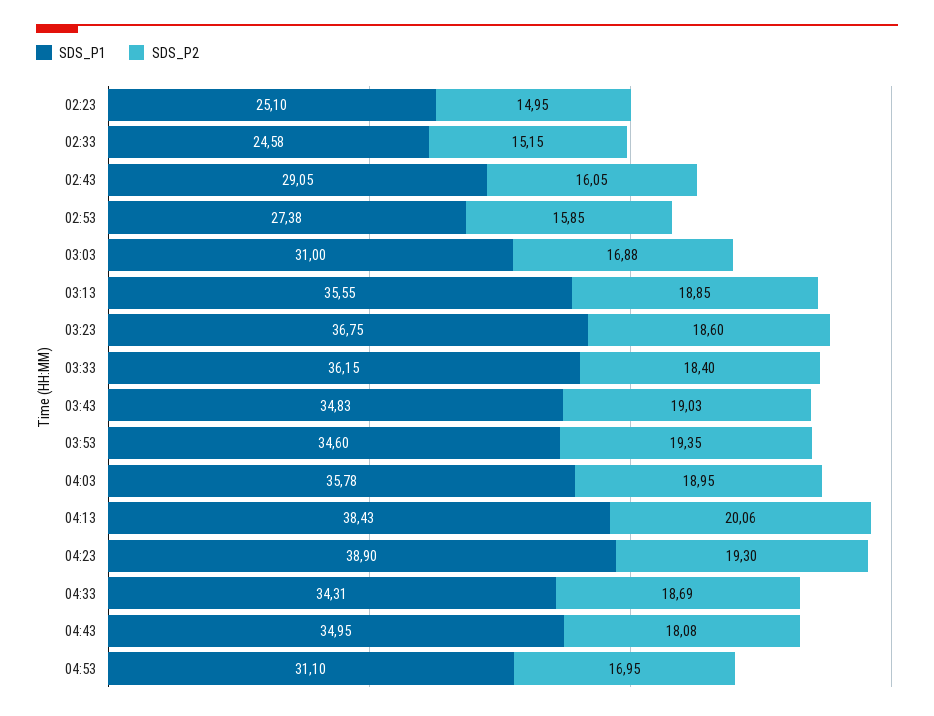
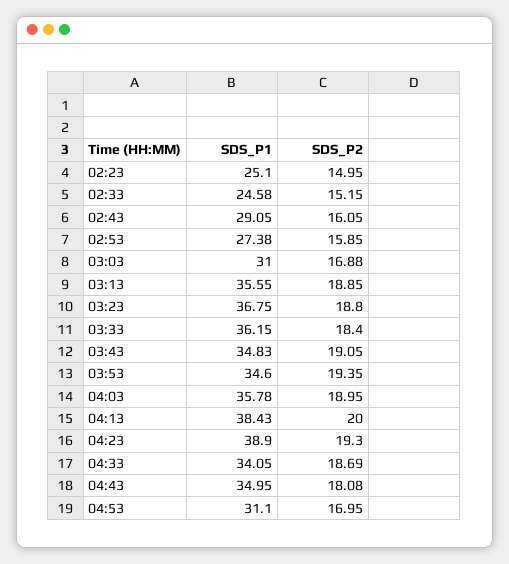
  {
    "SDS_P1": {
      "02:23": 25.1,
      "02:33": 24.58,
      "02:43": 29.05,
      "02:53": 27.38,
      "03:03": 31,
      "03:13": 35.55,
      "03:23": 36.75,
      "03:33": 36.15,
      "03:43": 34.83,
      "03:53": 34.6,
      "04:03": 35.78,
      "04:13": 38.43,
      "04:23": 38.9,
-     "04:33": 34.31,
+     "04:33": 34.05,
      "04:43": 34.95,
      "04:53": 31.1
    },
    "SDS_P2": {
      "02:23": 14.95,
      "02:33": 15.15,
      "02:43": 16.05,
      "02:53": 15.85,
      "03:03": 16.88,
      "03:13": 18.85,
-     "03:23": 18.6,
+     "03:23": 18.8,
      "03:33": 18.4,
-     "03:43": 19.03,
+     "03:43": 19.05,
      "03:53": 19.35,
      "04:03": 18.95,
-     "04:13": 20.06,
+     "04:13": 20,
      "04:23": 19.3,
      "04:33": 18.69,
      "04:43": 18.08,
      "04:53": 16.95
    }
  }

